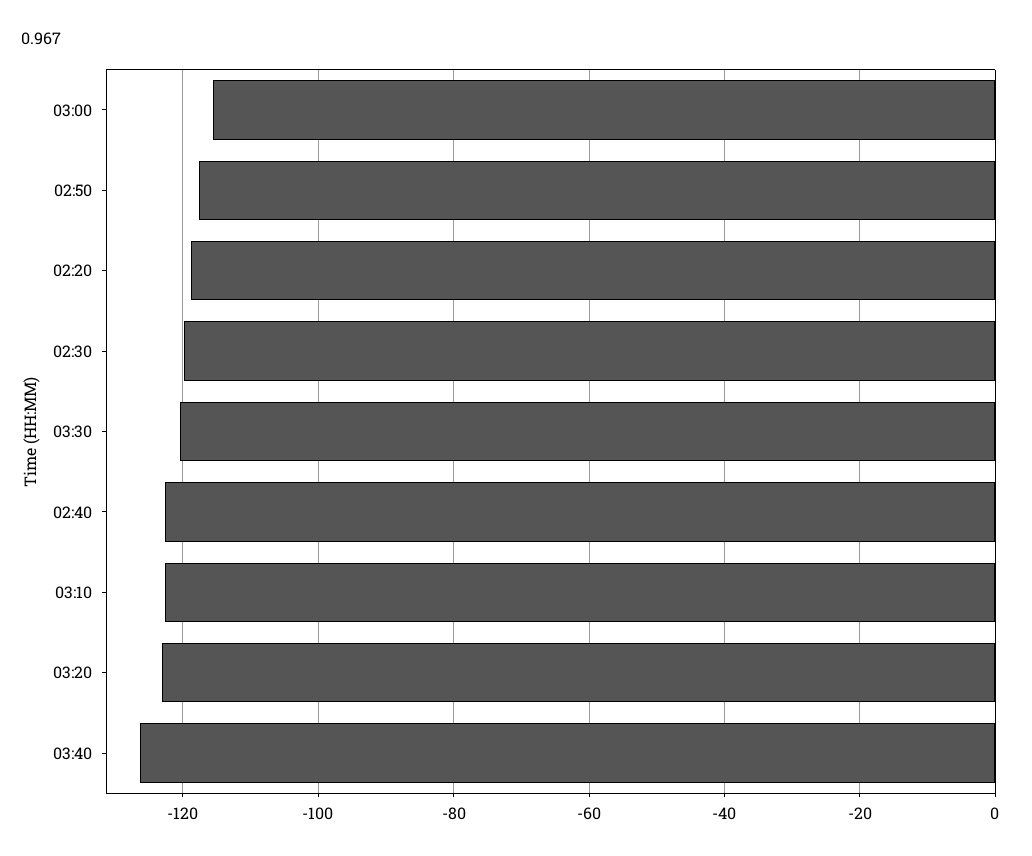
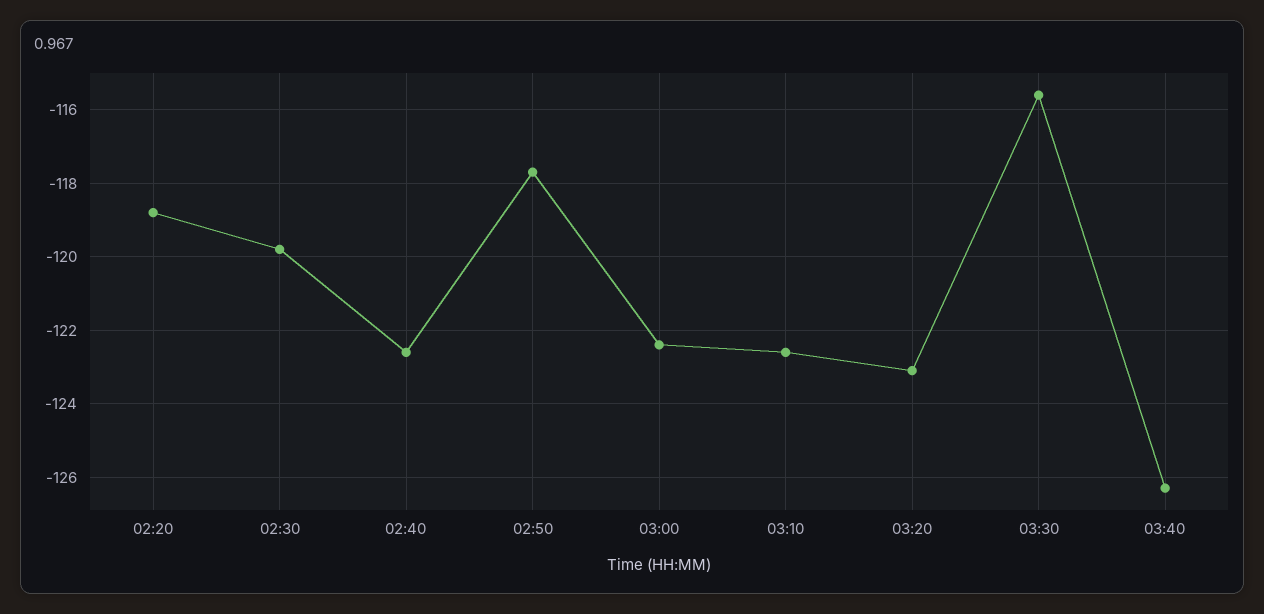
  {
-   "03:00": -116,
+   "03:00": -122.5,
    "02:50": -117.5,
    "02:20": -119,
    "02:30": -120,
-   "03:30": -120,
+   "03:30": -115.5,
    "02:40": -122.5,
    "03:10": -122.5,
    "03:20": -123,
    "03:40": -126.5
  }

